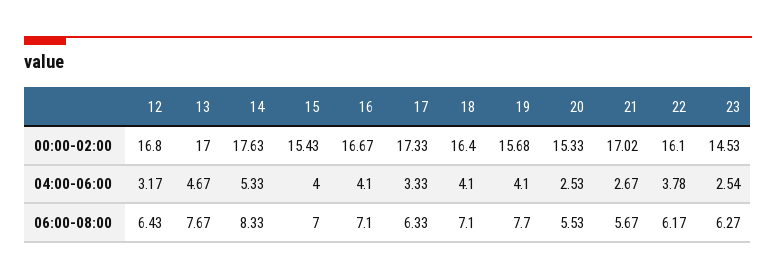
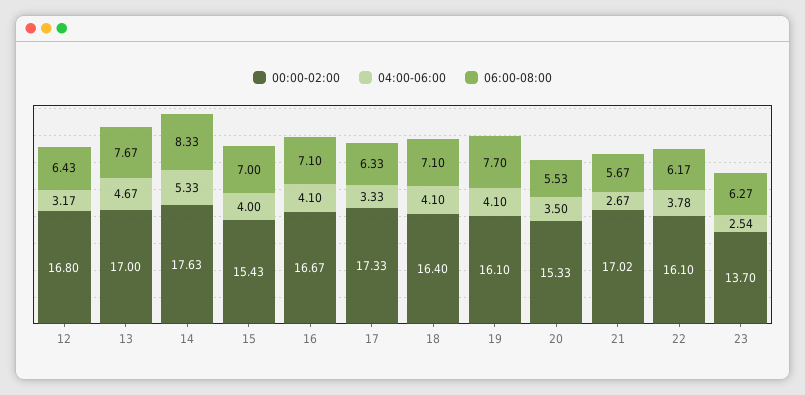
  {
    "00:00-02:00": {
      "12": 16.8,
      "13": 17,
      "14": 17.63,
      "15": 15.43,
      "16": 16.67,
      "17": 17.33,
      "18": 16.4,
-     "19": 15.68,
+     "19": 16.1,
      "20": 15.33,
      "21": 17.02,
      "22": 16.1,
-     "23": 14.53
+     "23": 13.7
    },
    "04:00-06:00": {
      "12": 3.17,
      "13": 4.67,
      "14": 5.33,
      "15": 4,
      "16": 4.1,
      "17": 3.33,
      "18": 4.1,
      "19": 4.1,
-     "20": 2.53,
+     "20": 3.5,
      "21": 2.67,
      "22": 3.78,
      "23": 2.54
    },
    "06:00-08:00": {
      "12": 6.43,
      "13": 7.67,
      "14": 8.33,
      "15": 7,
      "16": 7.1,
      "17": 6.33,
      "18": 7.1,
      "19": 7.7,
      "20": 5.53,
      "21": 5.67,
      "22": 6.17,
      "23": 6.27
    }
  }

